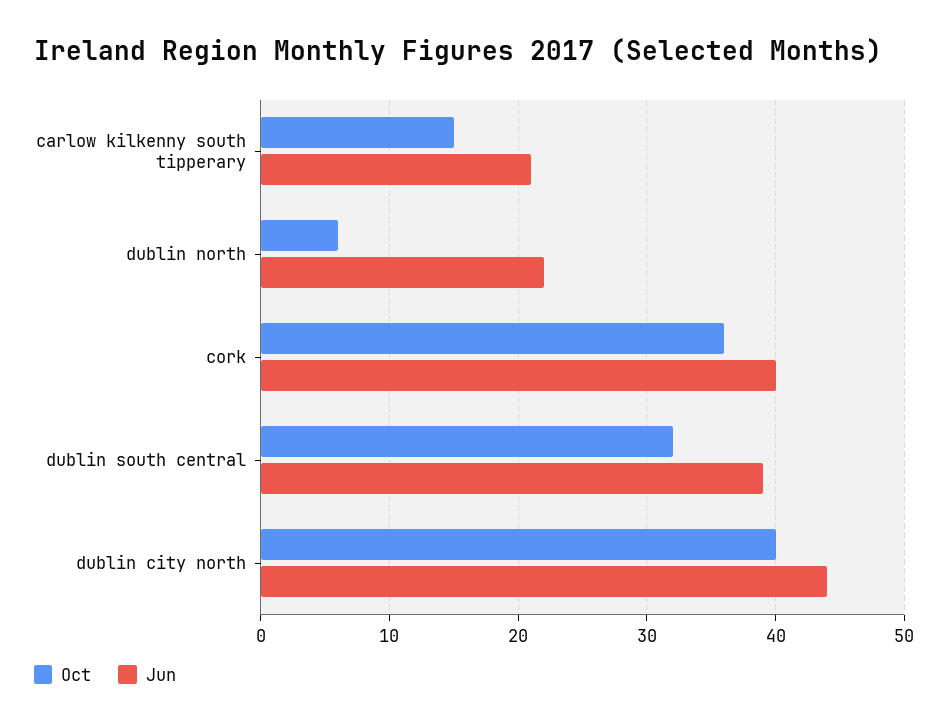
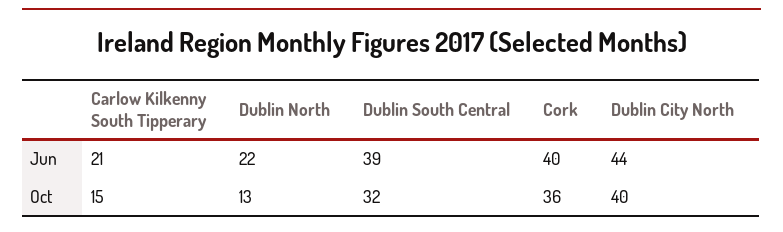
  {
    "Oct": {
      "carlow kilkenny south tipperary": 15,
-     "dublin north": 6,
+     "dublin north": 13,
      "cork": 36,
      "dublin south central": 32,
      "dublin city north": 40
    },
    "Jun": {
      "carlow kilkenny south tipperary": 21,
      "dublin north": 22,
      "cork": 40,
      "dublin south central": 39,
      "dublin city north": 44
    }
  }

